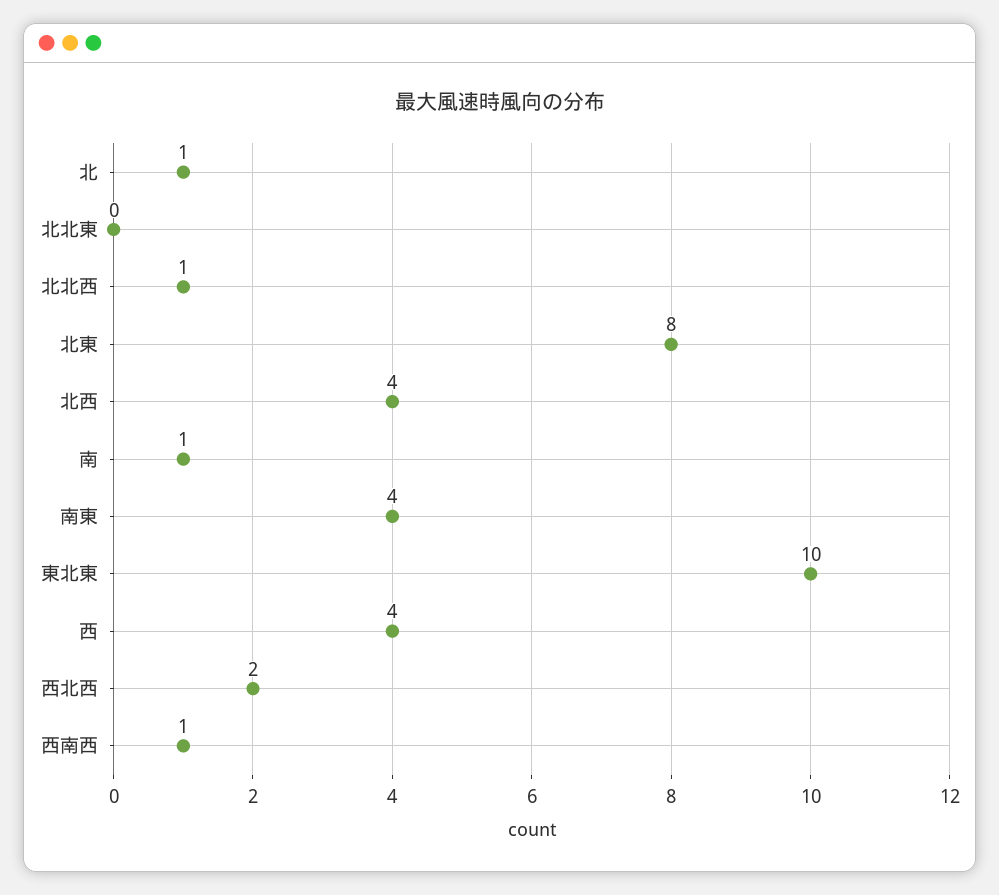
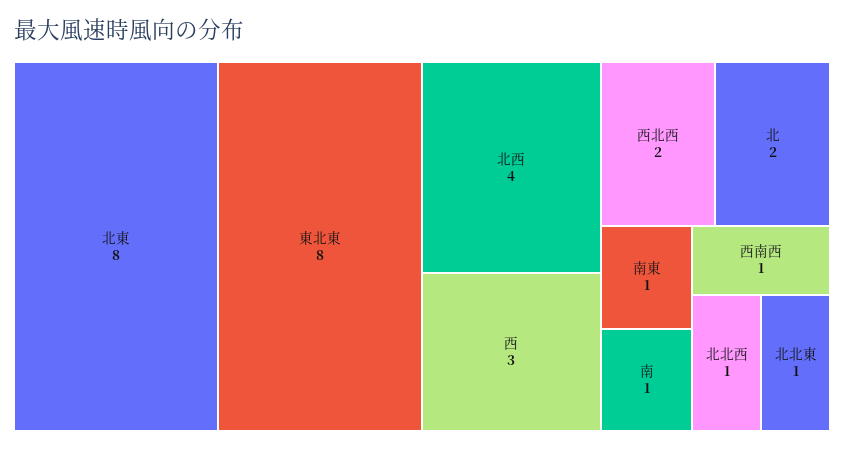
  {
-   "北": 1,
+   "北": 2,
-   "北北東": 0,
+   "北北東": 1,
    "北北西": 1,
    "北東": 8,
    "北西": 4,
    "南": 1,
-   "南東": 4,
+   "南東": 1,
-   "東北東": 10,
+   "東北東": 8,
-   "西": 4,
+   "西": 3,
    "西北西": 2,
    "西南西": 1
  }

